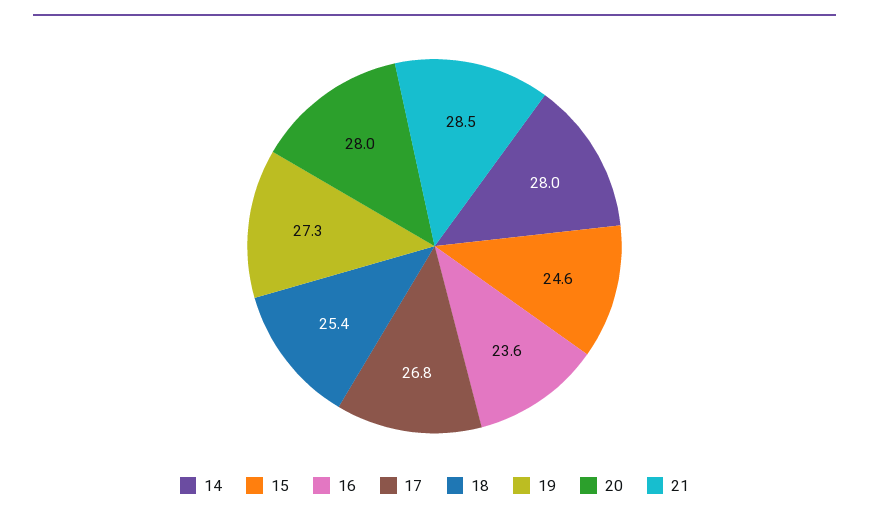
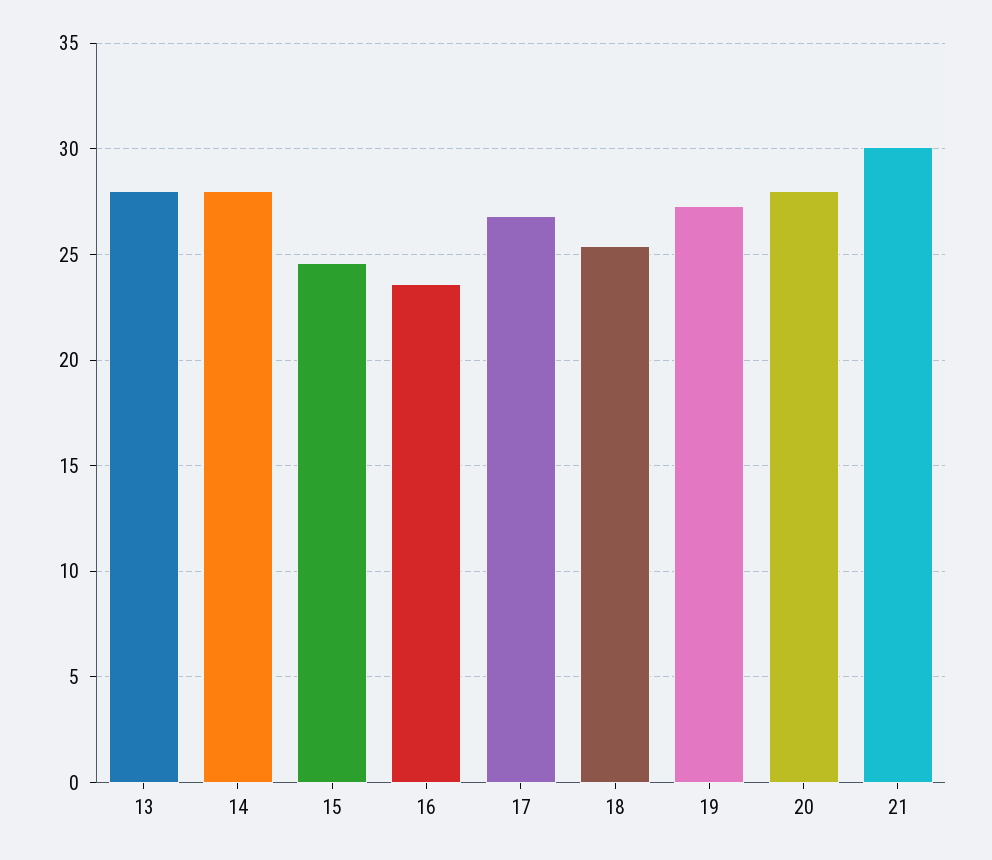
  {
    "14": 28,
    "15": 24.6,
    "16": 23.6,
    "17": 26.8,
    "18": 25.4,
    "19": 27.3,
    "20": 28,
-   "21": 28.5
+   "21": 30,
+   "13": 28
  }

